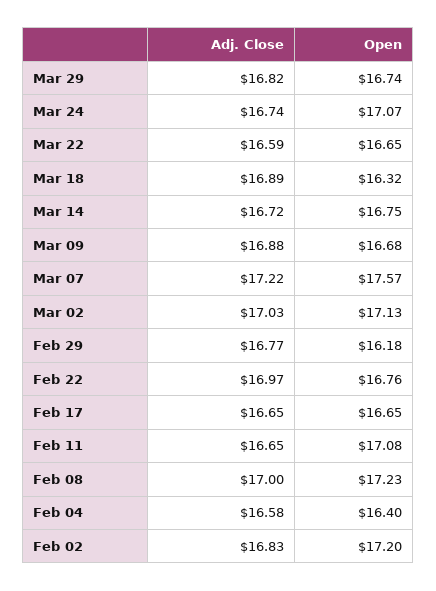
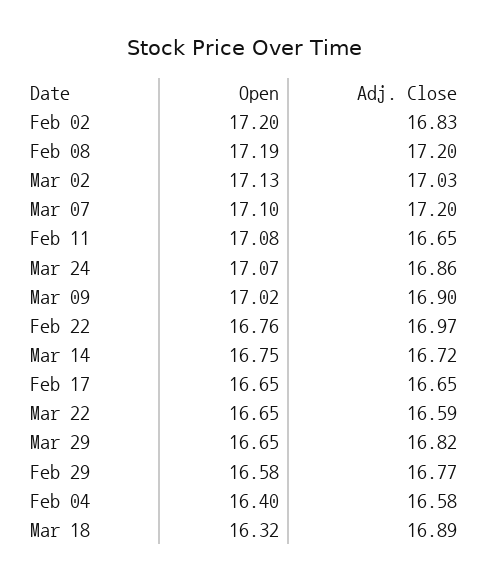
  {
    "Adj. Close": {
      "Mar 29": 16.82,
-     "Mar 24": 16.74,
+     "Mar 24": 16.86,
      "Mar 22": 16.59,
      "Mar 18": 16.89,
      "Mar 14": 16.72,
-     "Mar 09": 16.88,
+     "Mar 09": 16.9,
-     "Mar 07": 17.22,
+     "Mar 07": 17.2,
      "Mar 02": 17.03,
      "Feb 29": 16.77,
      "Feb 22": 16.97,
      "Feb 17": 16.65,
      "Feb 11": 16.65,
-     "Feb 08": 17,
+     "Feb 08": 17.2,
      "Feb 04": 16.58,
      "Feb 02": 16.83
    },
    "Open": {
-     "Mar 29": 16.74,
+     "Mar 29": 16.65,
      "Mar 24": 17.07,
      "Mar 22": 16.65,
      "Mar 18": 16.32,
      "Mar 14": 16.75,
-     "Mar 09": 16.68,
+     "Mar 09": 17.02,
-     "Mar 07": 17.57,
+     "Mar 07": 17.1,
      "Mar 02": 17.13,
-     "Feb 29": 16.18,
+     "Feb 29": 16.58,
      "Feb 22": 16.76,
      "Feb 17": 16.65,
      "Feb 11": 17.08,
-     "Feb 08": 17.23,
+     "Feb 08": 17.19,
      "Feb 04": 16.4,
      "Feb 02": 17.2
    }
  }

